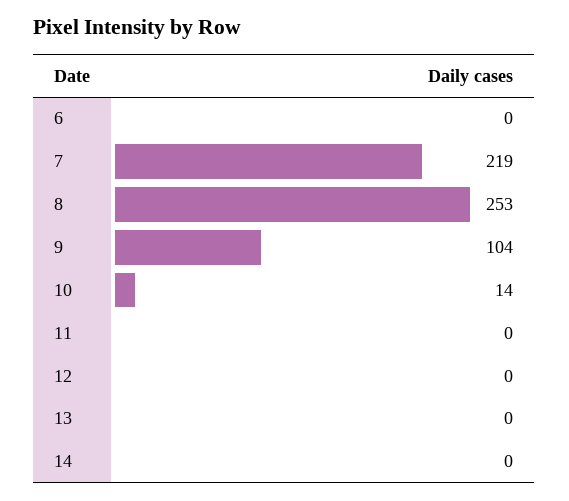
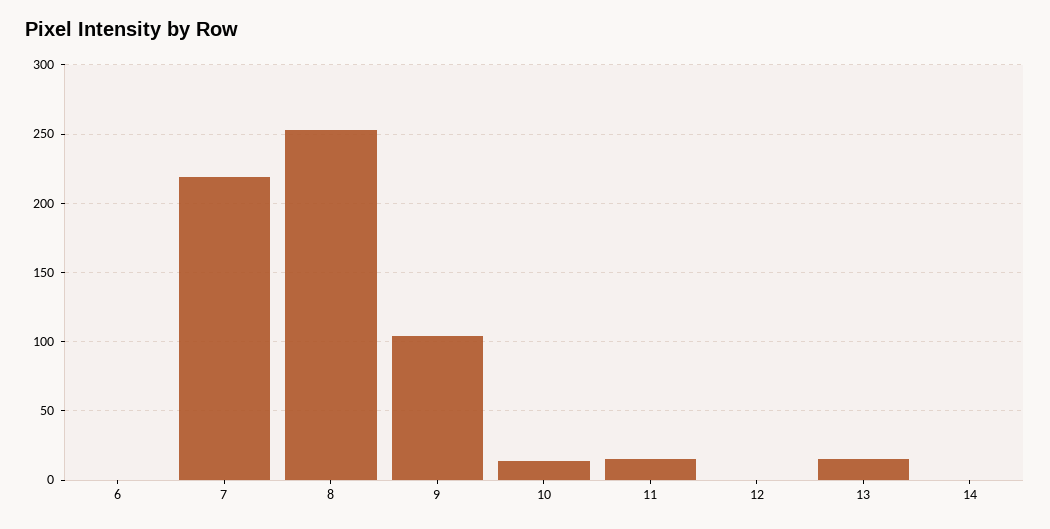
  {
    "6": 0,
    "7": 219,
    "8": 253,
    "9": 104,
    "10": 14,
-   "11": 0,
+   "11": 15,
    "12": 0,
-   "13": 0,
+   "13": 15,
    "14": 0
  }

